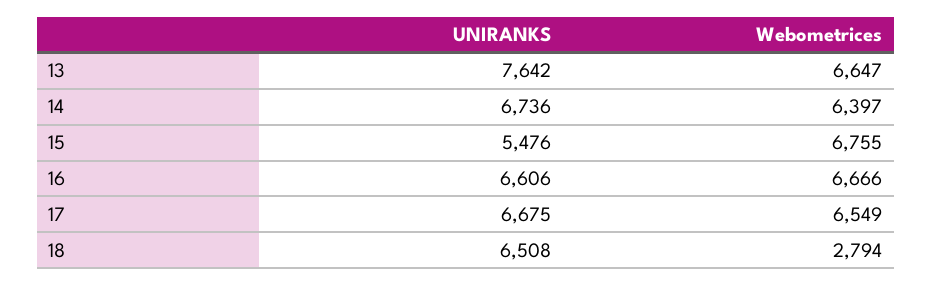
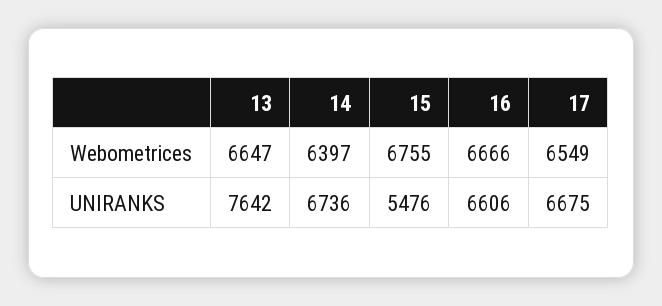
  {
    "UNIRANKS": {
      "13": 7642,
      "14": 6736,
      "15": 5476,
      "16": 6606,
-     "17": 6675,
+     "17": 6675
-     "18": 6508
    },
    "Webometrices": {
      "13": 6647,
      "14": 6397,
      "15": 6755,
      "16": 6666,
-     "17": 6549,
+     "17": 6549
-     "18": 2794
    }
  }

